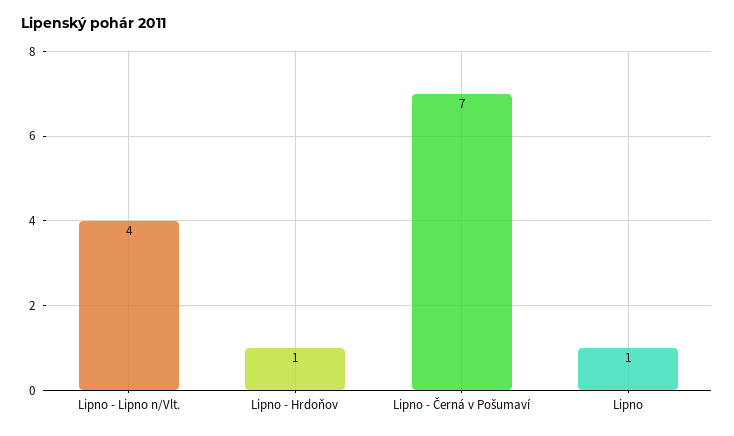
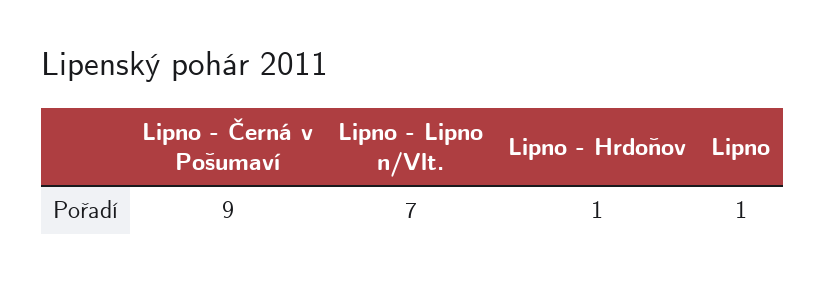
  {
-   "Lipno - Lipno n/Vlt.": 4,
+   "Lipno - Lipno n/Vlt.": 7,
    "Lipno - Hrdoňov": 1,
-   "Lipno - Černá v Pošumaví": 7,
+   "Lipno - Černá v Pošumaví": 9,
    "Lipno": 1
  }

